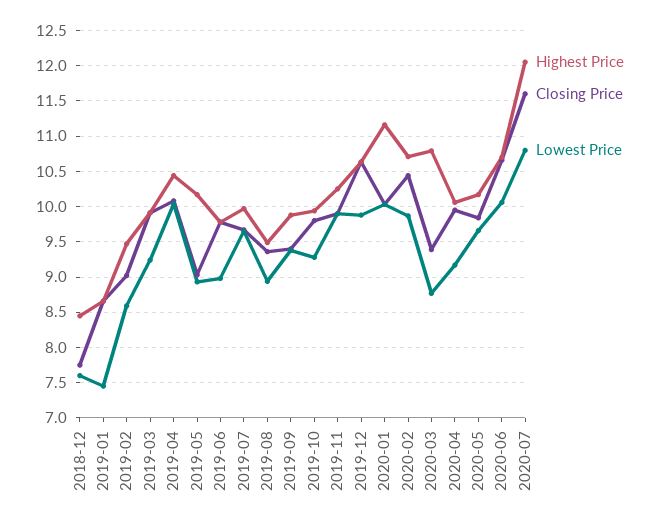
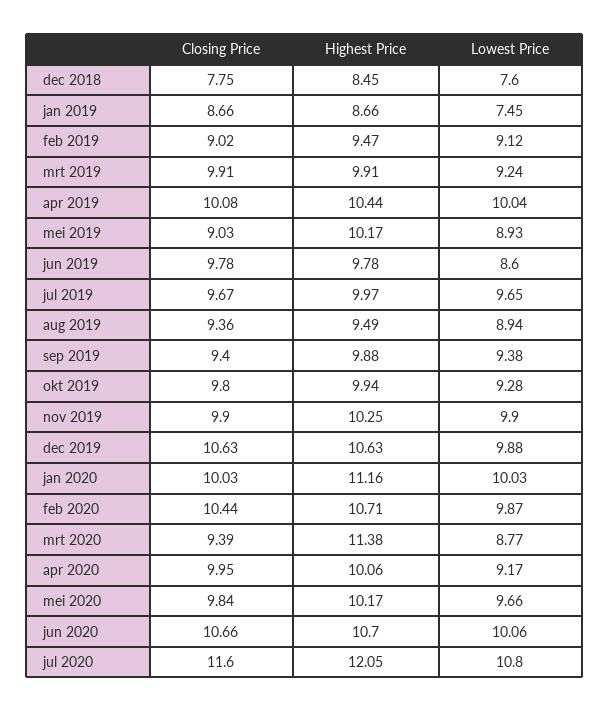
  {
    "Highest Price": {
      "2018-12": 8.45,
      "2019-01": 8.66,
      "2019-02": 9.47,
      "2019-03": 9.91,
      "2019-04": 10.44,
      "2019-05": 10.17,
      "2019-06": 9.78,
      "2019-07": 9.97,
      "2019-08": 9.49,
      "2019-09": 9.88,
      "2019-10": 9.94,
      "2019-11": 10.25,
      "2019-12": 10.63,
      "2020-01": 11.16,
      "2020-02": 10.71,
-     "2020-03": 10.8,
+     "2020-03": 11.38,
      "2020-04": 10.06,
      "2020-05": 10.17,
      "2020-06": 10.7,
      "2020-07": 12.05
    },
    "Closing Price": {
      "2018-12": 7.75,
      "2019-01": 8.66,
      "2019-02": 9.02,
      "2019-03": 9.91,
      "2019-04": 10.08,
      "2019-05": 9.03,
      "2019-06": 9.78,
      "2019-07": 9.67,
      "2019-08": 9.36,
      "2019-09": 9.4,
      "2019-10": 9.8,
      "2019-11": 9.9,
      "2019-12": 10.63,
      "2020-01": 10.03,
      "2020-02": 10.44,
      "2020-03": 9.39,
      "2020-04": 9.95,
      "2020-05": 9.84,
      "2020-06": 10.66,
      "2020-07": 11.6
    },
    "Lowest Price": {
      "2018-12": 7.6,
      "2019-01": 7.45,
-     "2019-02": 8.6,
+     "2019-02": 9.12,
      "2019-03": 9.24,
      "2019-04": 10.04,
      "2019-05": 8.93,
-     "2019-06": 9,
+     "2019-06": 8.6,
      "2019-07": 9.65,
      "2019-08": 8.94,
      "2019-09": 9.38,
      "2019-10": 9.28,
      "2019-11": 9.9,
      "2019-12": 9.88,
      "2020-01": 10.03,
      "2020-02": 9.87,
      "2020-03": 8.77,
      "2020-04": 9.17,
      "2020-05": 9.66,
      "2020-06": 10.06,
      "2020-07": 10.8
    }
  }

